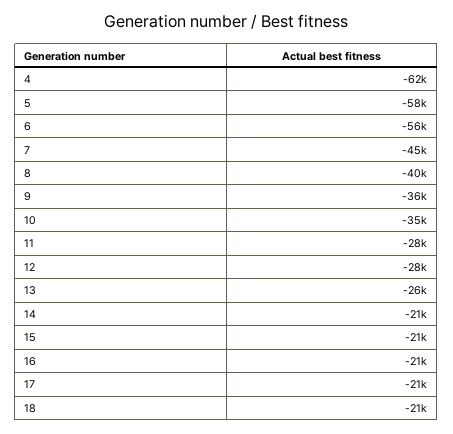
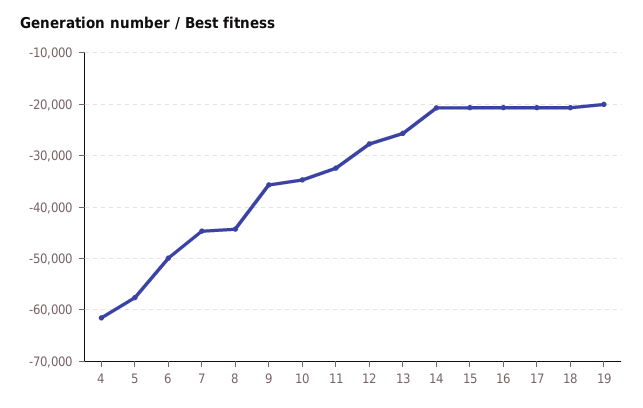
  {
    "4": -62000,
    "5": -58000,
-   "6": -56000,
+   "6": -50000,
    "7": -45000,
-   "8": -40000,
+   "8": -44000,
    "9": -36000,
    "10": -35000,
-   "11": -28000,
+   "11": -32000,
    "12": -28000,
    "13": -26000,
    "14": -21000,
    "15": -21000,
    "16": -21000,
    "17": -21000,
-   "18": -21000
+   "18": -21000,
+   "19": -20000
  }

